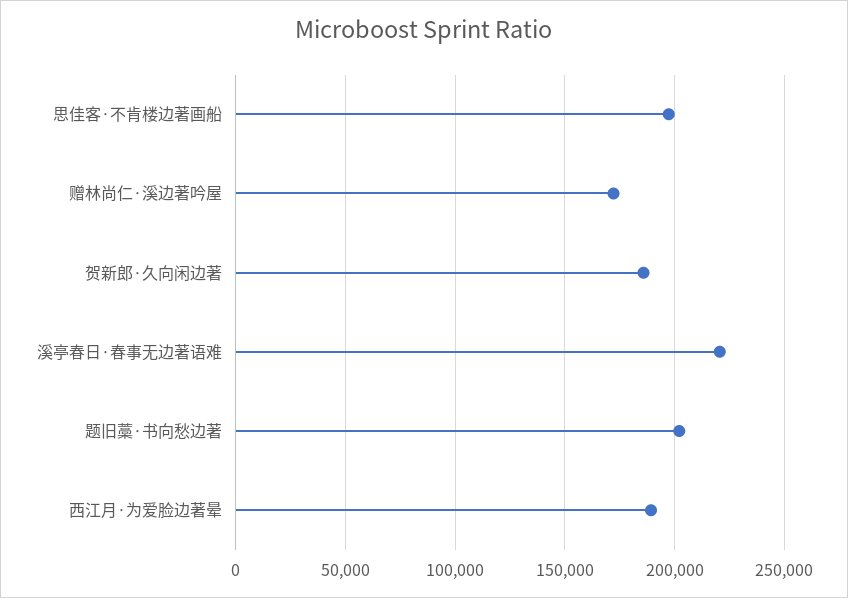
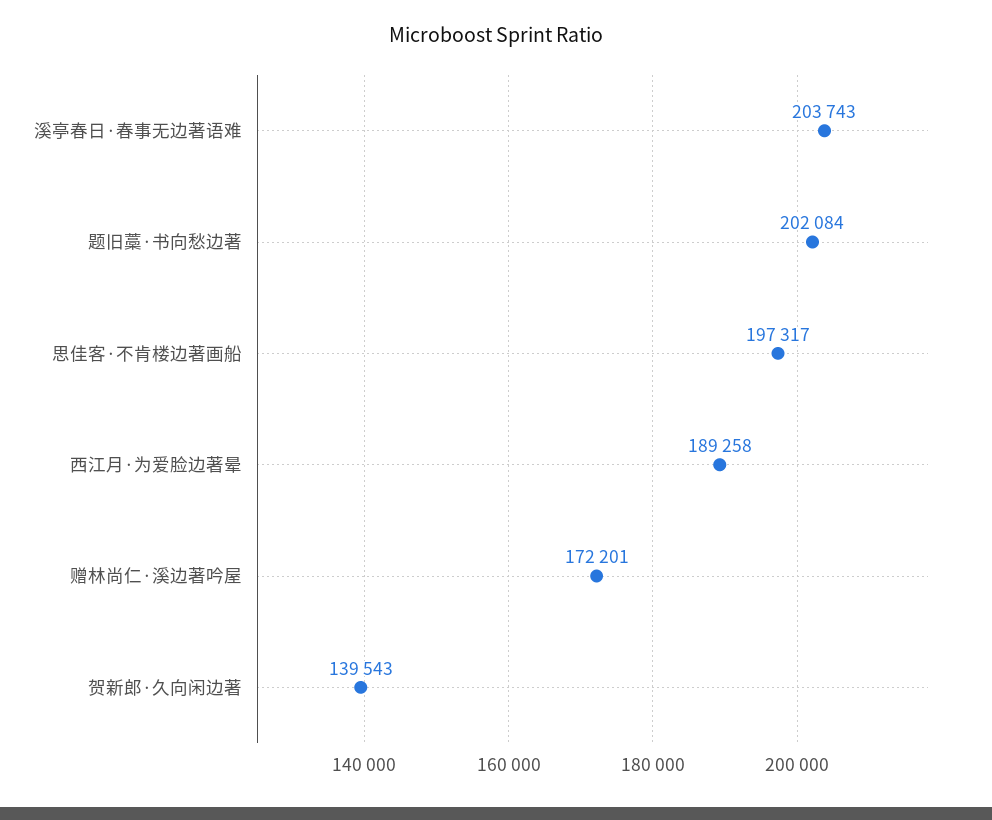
  {
    "思佳客·不肯楼边著画船": 197317,
    "赠林尚仁·溪边著吟屋": 172201,
-   "贺新郎·久向闲边著": 185000,
+   "贺新郎·久向闲边著": 139543,
-   "溪亭春日·春事无边著语难": 220000,
+   "溪亭春日·春事无边著语难": 203743,
    "题旧藁·书向愁边著": 202084,
    "西江月·为爱脸边著晕": 189258
  }

